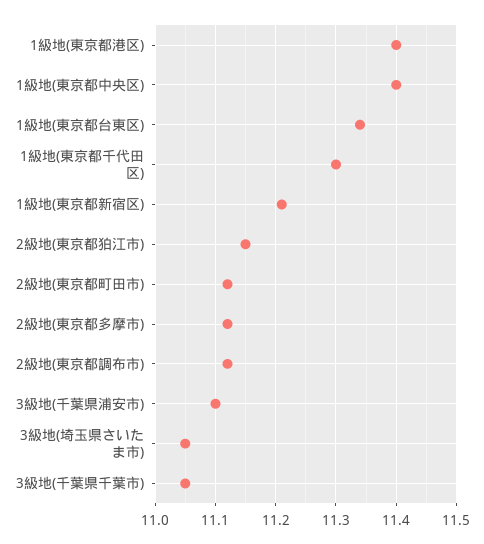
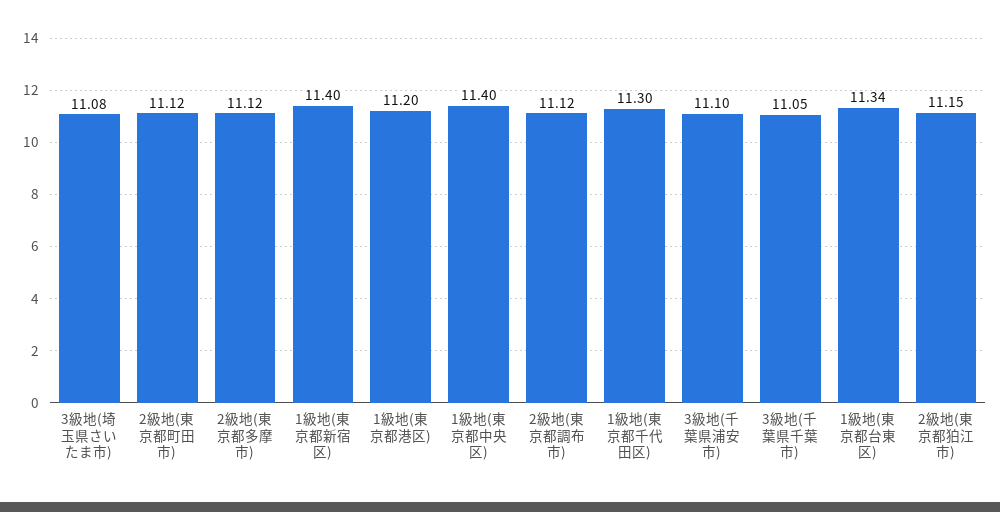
  {
-   "1級地(東京都港区)": 11.4,
+   "1級地(東京都港区)": 11.2,
    "1級地(東京都中央区)": 11.4,
    "1級地(東京都台東区)": 11.34,
    "1級地(東京都千代田区)": 11.3,
-   "1級地(東京都新宿区)": 11.21,
+   "1級地(東京都新宿区)": 11.4,
    "2級地(東京都狛江市)": 11.15,
    "2級地(東京都町田市)": 11.12,
    "2級地(東京都多摩市)": 11.12,
    "2級地(東京都調布市)": 11.12,
    "3級地(千葉県浦安市)": 11.1,
-   "3級地(埼玉県さいたま市)": 11.05,
+   "3級地(埼玉県さいたま市)": 11.08,
    "3級地(千葉県千葉市)": 11.05
  }

